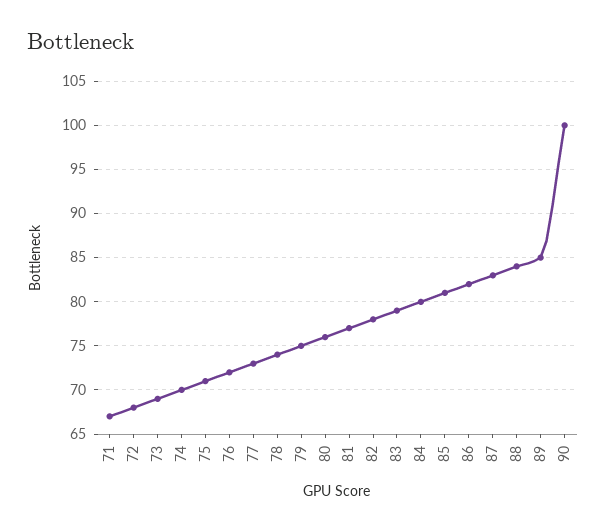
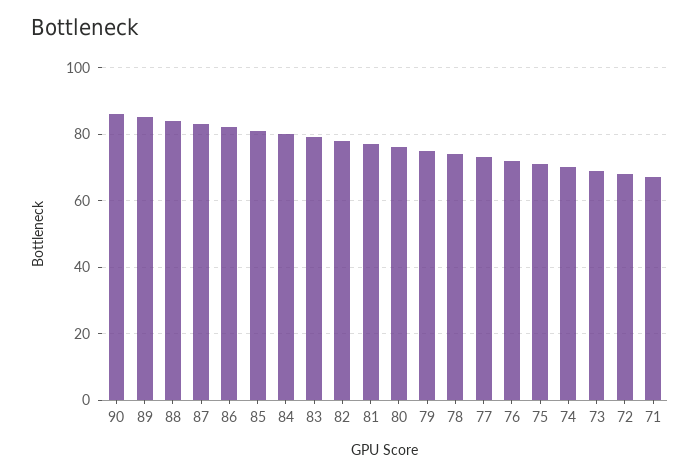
  {
    "71": 67,
    "72": 68,
    "73": 69,
    "74": 70,
    "75": 71,
    "76": 72,
    "77": 73,
    "78": 74,
    "79": 75,
    "80": 76,
    "81": 77,
    "82": 78,
    "83": 79,
    "84": 80,
    "85": 81,
    "86": 82,
    "87": 83,
    "88": 84,
    "89": 85,
-   "90": 100
+   "90": 85
  }

